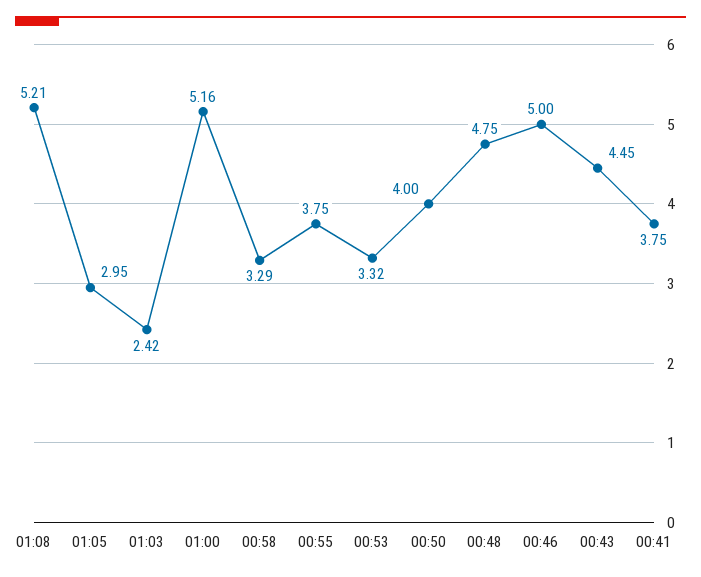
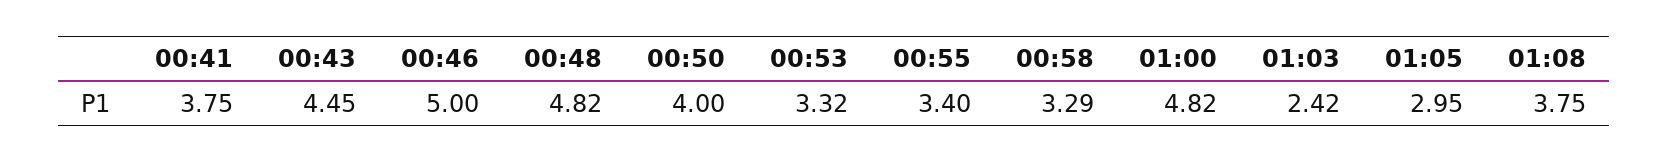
  {
-   "01:08": 5.21,
+   "01:08": 3.75,
    "01:05": 2.95,
    "01:03": 2.42,
-   "01:00": 5.16,
+   "01:00": 4.82,
    "00:58": 3.29,
-   "00:55": 3.75,
+   "00:55": 3.4,
    "00:53": 3.32,
    "00:50": 4,
-   "00:48": 4.75,
+   "00:48": 4.82,
    "00:46": 5,
    "00:43": 4.45,
    "00:41": 3.75
  }

